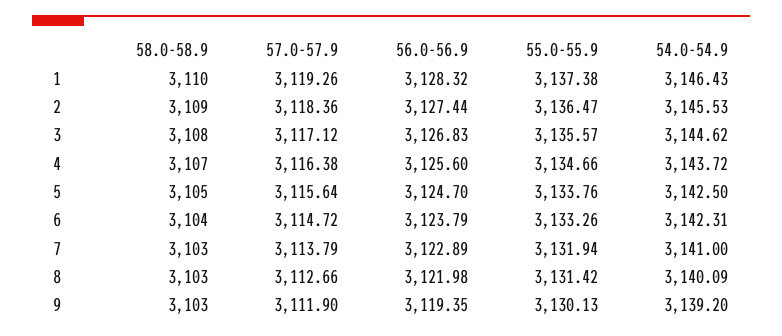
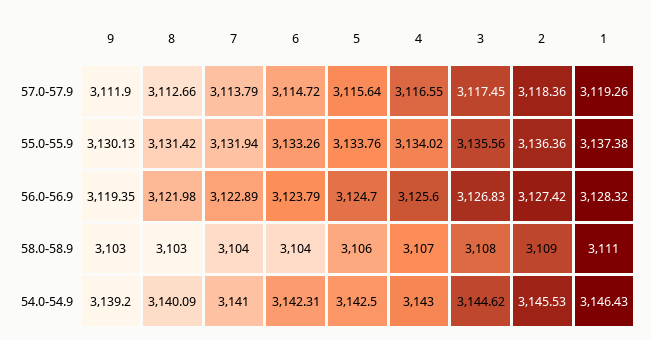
  {
    "58.0-58.9": {
-     "1": 3110,
+     "1": 3111,
      "2": 3109,
      "3": 3108,
      "4": 3107,
-     "5": 3105,
+     "5": 3106,
      "6": 3104,
-     "7": 3103,
+     "7": 3104,
      "8": 3103,
      "9": 3103
    },
    "57.0-57.9": {
      "1": 3119.26,
      "2": 3118.36,
-     "3": 3117.12,
+     "3": 3117.45,
-     "4": 3116.38,
+     "4": 3116.55,
      "5": 3115.64,
      "6": 3114.72,
      "7": 3113.79,
      "8": 3112.66,
      "9": 3111.9
    },
    "56.0-56.9": {
      "1": 3128.32,
-     "2": 3127.44,
+     "2": 3127.42,
      "3": 3126.83,
      "4": 3125.6,
      "5": 3124.7,
      "6": 3123.79,
      "7": 3122.89,
      "8": 3121.98,
      "9": 3119.35
    },
    "55.0-55.9": {
      "1": 3137.38,
-     "2": 3136.47,
+     "2": 3136.36,
-     "3": 3135.57,
+     "3": 3135.56,
-     "4": 3134.66,
+     "4": 3134.02,
      "5": 3133.76,
      "6": 3133.26,
      "7": 3131.94,
      "8": 3131.42,
      "9": 3130.13
    },
    "54.0-54.9": {
      "1": 3146.43,
      "2": 3145.53,
      "3": 3144.62,
-     "4": 3143.72,
+     "4": 3143,
      "5": 3142.5,
      "6": 3142.31,
      "7": 3141,
      "8": 3140.09,
      "9": 3139.2
    }
  }

